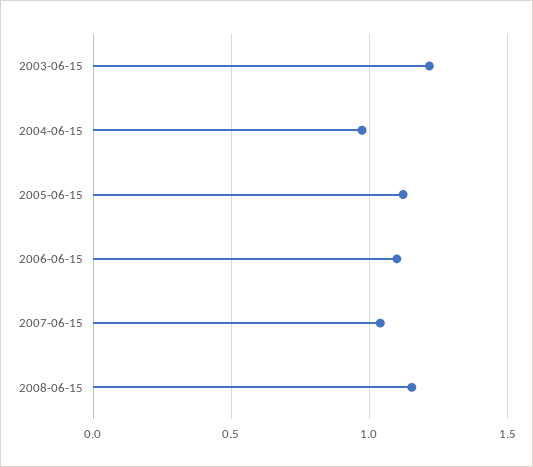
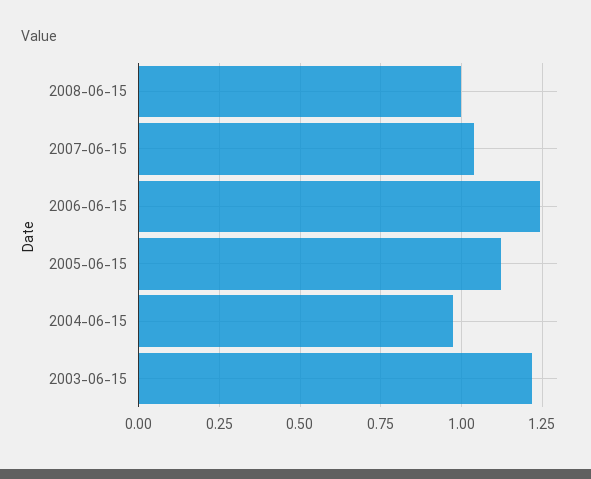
  {
    "2003-06-15": 1.225,
    "2004-06-15": 0.975,
    "2005-06-15": 1.125,
-   "2006-06-15": 1.1,
+   "2006-06-15": 1.25,
    "2007-06-15": 1.05,
-   "2008-06-15": 1.15
+   "2008-06-15": 1
  }

